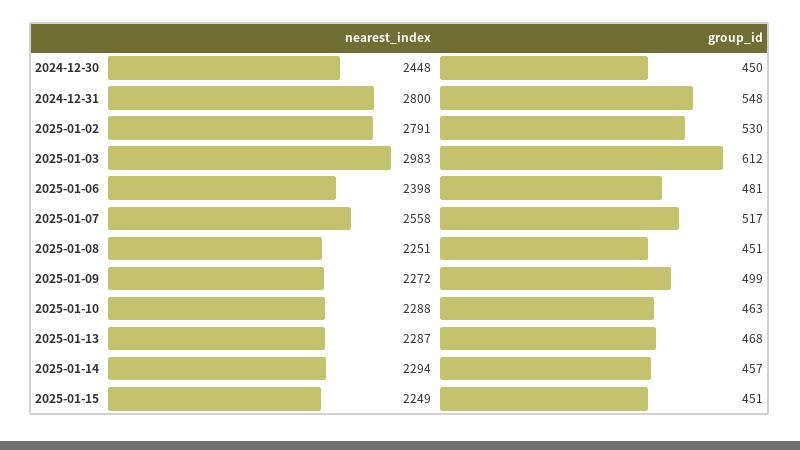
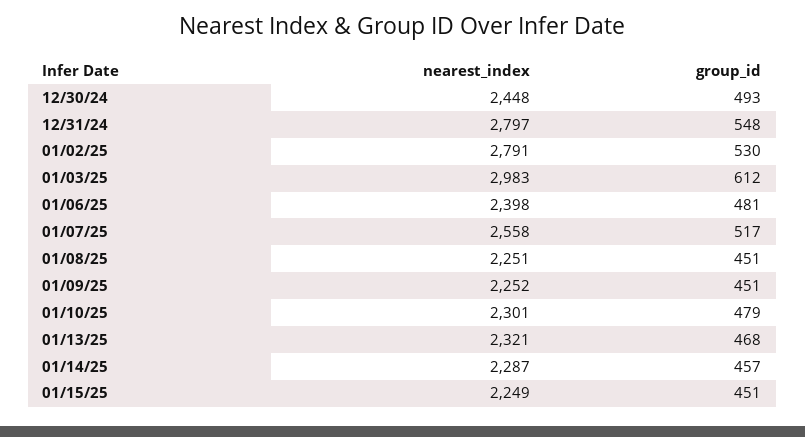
  {
    "nearest_index": {
      "2024-12-30": 2448,
-     "2024-12-31": 2800,
+     "2024-12-31": 2797,
      "2025-01-02": 2791,
      "2025-01-03": 2983,
      "2025-01-06": 2398,
      "2025-01-07": 2558,
      "2025-01-08": 2251,
-     "2025-01-09": 2272,
+     "2025-01-09": 2252,
-     "2025-01-10": 2288,
+     "2025-01-10": 2301,
-     "2025-01-13": 2287,
+     "2025-01-13": 2321,
-     "2025-01-14": 2294,
+     "2025-01-14": 2287,
      "2025-01-15": 2249
    },
    "group_id": {
-     "2024-12-30": 450,
+     "2024-12-30": 493,
      "2024-12-31": 548,
      "2025-01-02": 530,
      "2025-01-03": 612,
      "2025-01-06": 481,
      "2025-01-07": 517,
      "2025-01-08": 451,
-     "2025-01-09": 499,
+     "2025-01-09": 451,
-     "2025-01-10": 463,
+     "2025-01-10": 479,
      "2025-01-13": 468,
      "2025-01-14": 457,
      "2025-01-15": 451
    }
  }

